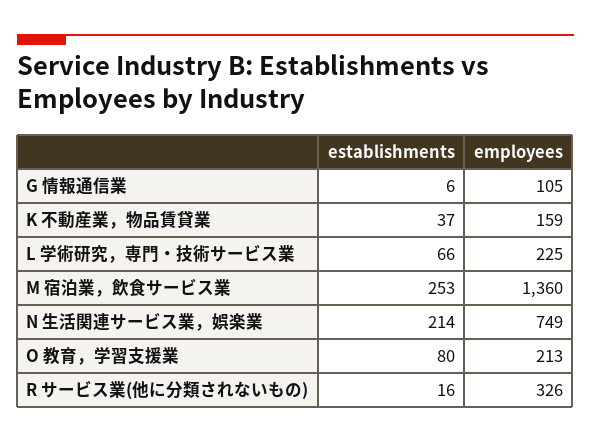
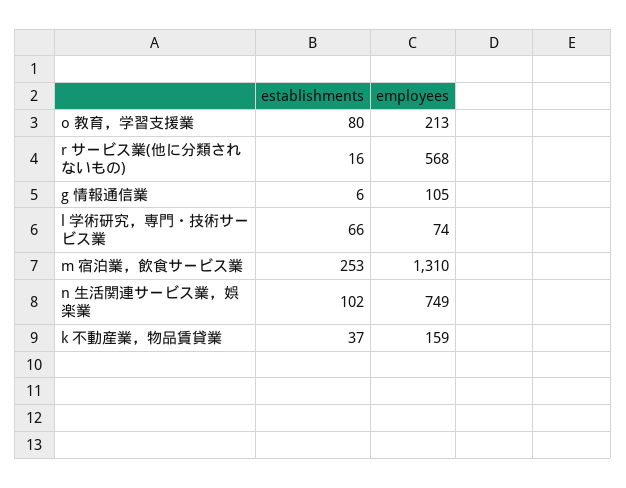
  {
    "establishments": {
      "G 情報通信業": 6,
      "K 不動産業，物品賃貸業": 37,
      "L 学術研究，専門・技術サービス業": 66,
      "M 宿泊業，飲食サービス業": 253,
-     "N 生活関連サービス業，娯楽業": 214,
+     "N 生活関連サービス業，娯楽業": 102,
      "O 教育，学習支援業": 80,
      "R サービス業(他に分類されないもの)": 16
    },
    "employees": {
      "G 情報通信業": 105,
      "K 不動産業，物品賃貸業": 159,
-     "L 学術研究，専門・技術サービス業": 225,
+     "L 学術研究，専門・技術サービス業": 74,
-     "M 宿泊業，飲食サービス業": 1360,
+     "M 宿泊業，飲食サービス業": 1310,
      "N 生活関連サービス業，娯楽業": 749,
      "O 教育，学習支援業": 213,
-     "R サービス業(他に分類されないもの)": 326
+     "R サービス業(他に分類されないもの)": 568
    }
  }

